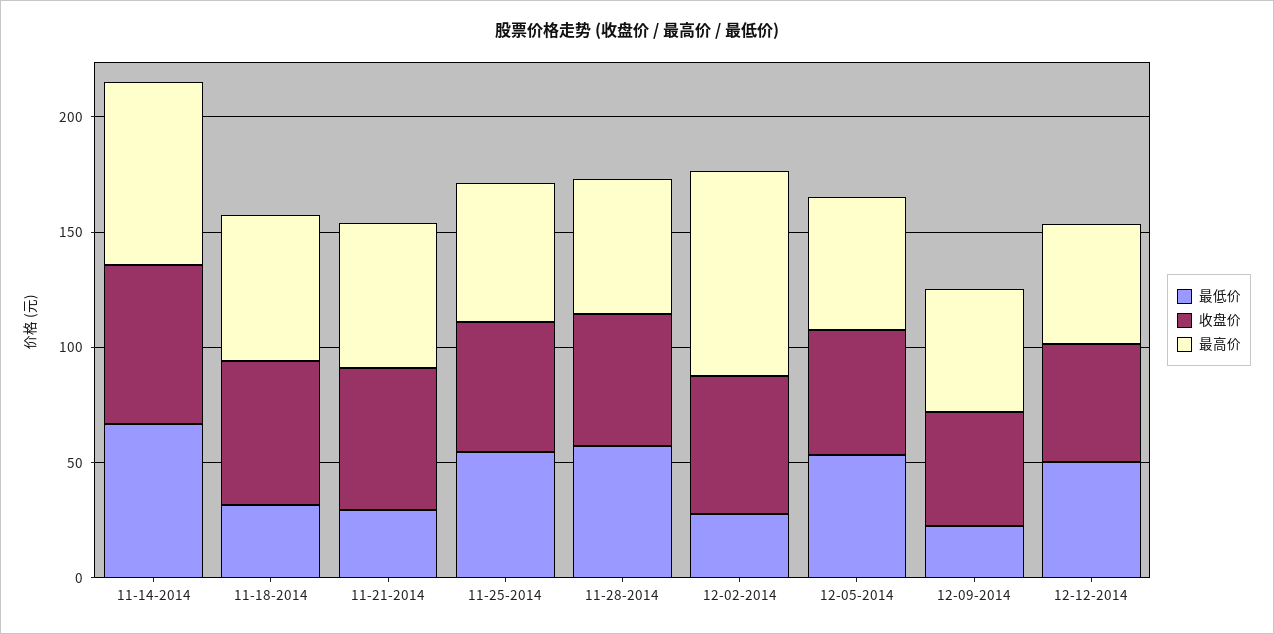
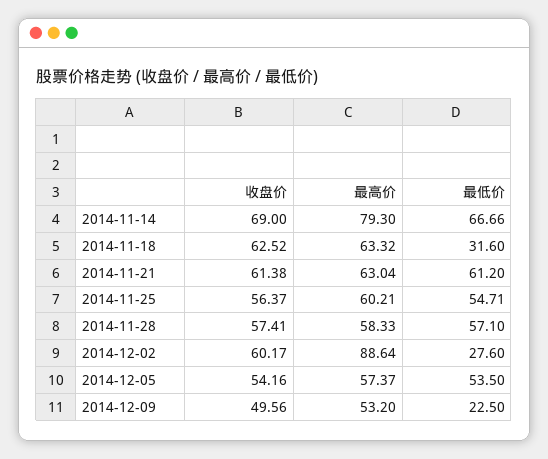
  {
    "最低价": {
      "11-14-2014": 66.66,
      "11-18-2014": 31.6,
-     "11-21-2014": 30,
+     "11-21-2014": 61.2,
      "11-25-2014": 54.71,
      "11-28-2014": 57.1,
      "12-02-2014": 27.6,
      "12-05-2014": 53.5,
-     "12-09-2014": 22.5,
+     "12-09-2014": 22.5
-     "12-12-2014": 50
    },
    "收盘价": {
      "11-14-2014": 69,
      "11-18-2014": 62.52,
      "11-21-2014": 61.38,
      "11-25-2014": 56.37,
      "11-28-2014": 57.41,
      "12-02-2014": 60.17,
      "12-05-2014": 54.16,
-     "12-09-2014": 49.56,
+     "12-09-2014": 49.56
-     "12-12-2014": 50
    },
    "最高价": {
      "11-14-2014": 79.3,
      "11-18-2014": 63.32,
      "11-21-2014": 63.04,
      "11-25-2014": 60.21,
      "11-28-2014": 58.33,
      "12-02-2014": 88.64,
      "12-05-2014": 57.37,
-     "12-09-2014": 53.2,
+     "12-09-2014": 53.2
-     "12-12-2014": 50
    }
  }

